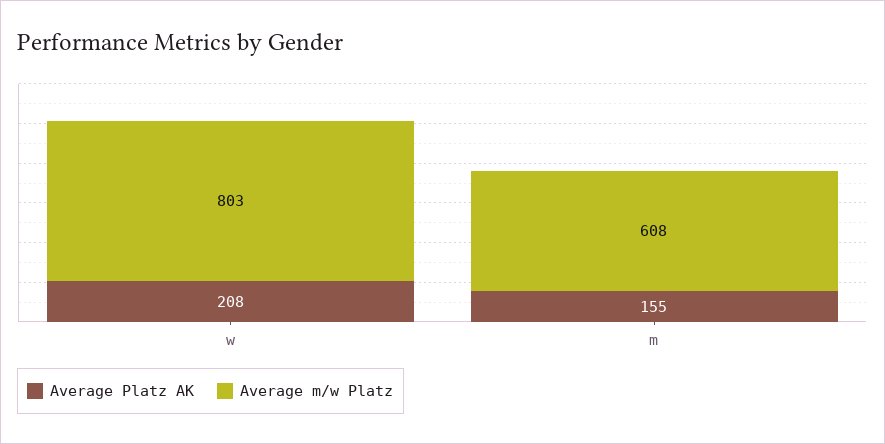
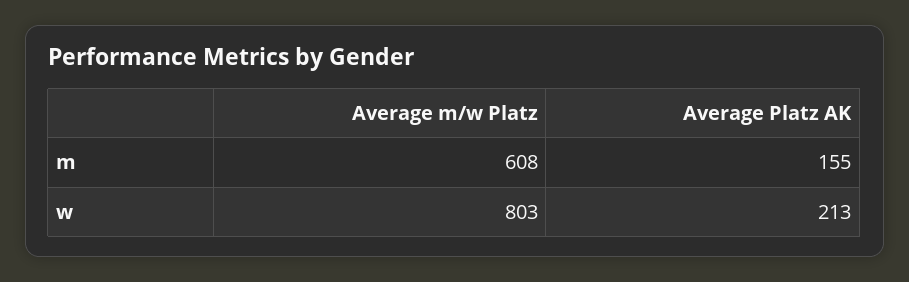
  {
    "Average Platz AK": {
-     "w": 208,
+     "w": 213,
      "m": 155
    },
    "Average m/w Platz": {
      "w": 803,
      "m": 608
    }
  }

